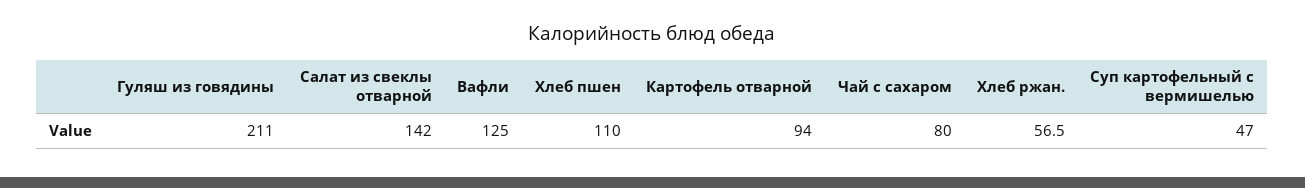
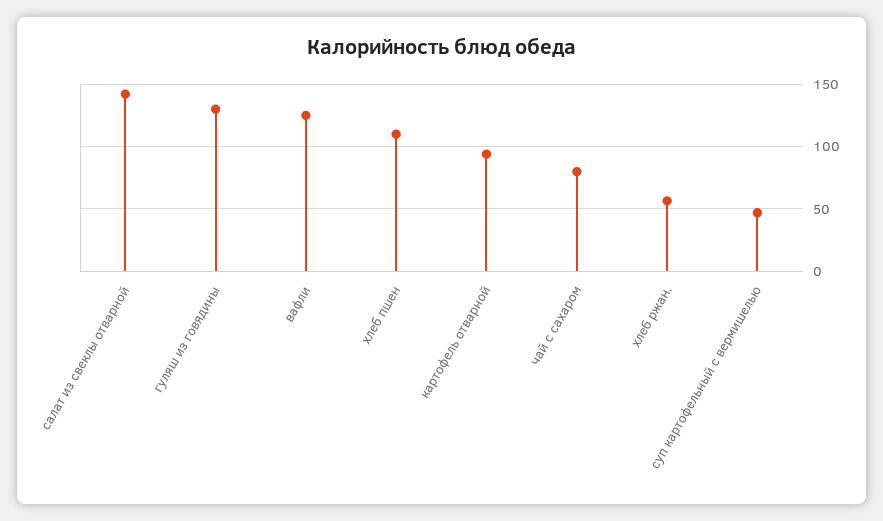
  {
-   "Гуляш из говядины": 211,
+   "Гуляш из говядины": 130,
    "Салат из свеклы отварной": 142,
    "Вафли": 125,
    "Хлеб пшен": 110,
    "Картофель отварной": 94,
    "Чай с сахаром": 80,
    "Хлеб ржан.": 56.5,
    "Суп картофельный с вермишелью": 47
  }

